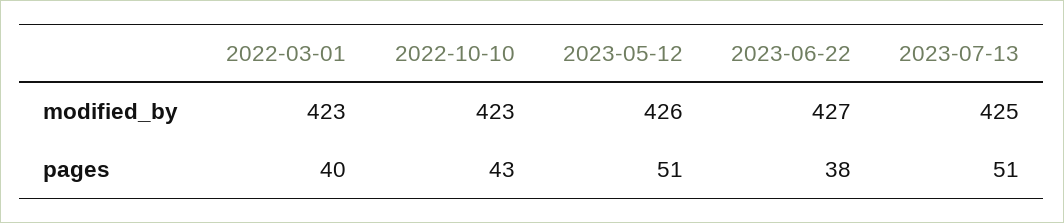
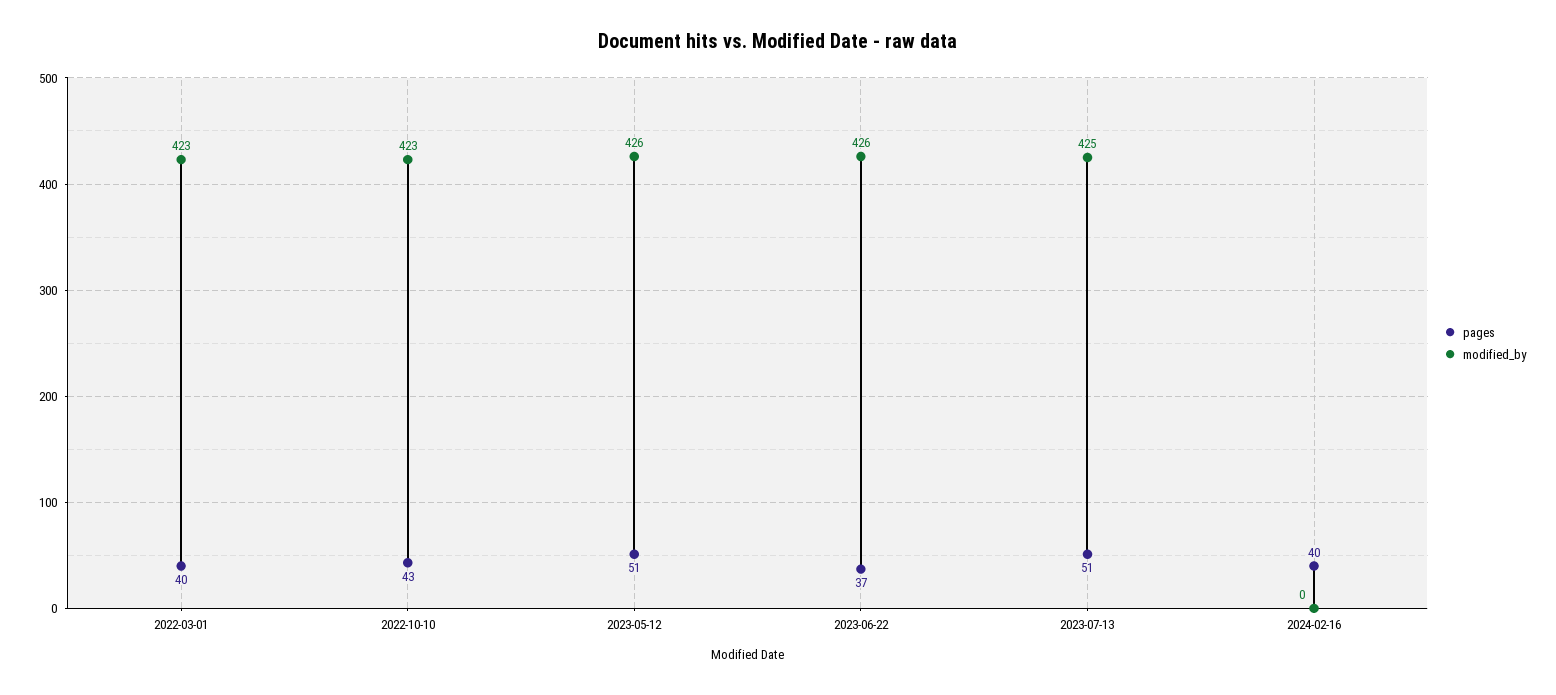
  {
    "modified_by": {
      "2022-03-01": 423,
      "2022-10-10": 423,
      "2023-05-12": 426,
-     "2023-06-22": 427,
+     "2023-06-22": 426,
-     "2023-07-13": 425
+     "2023-07-13": 425,
+     "2024-02-16": 0
    },
    "pages": {
      "2022-03-01": 40,
      "2022-10-10": 43,
      "2023-05-12": 51,
-     "2023-06-22": 38,
+     "2023-06-22": 37,
-     "2023-07-13": 51
+     "2023-07-13": 51,
+     "2024-02-16": 40
    }
  }

